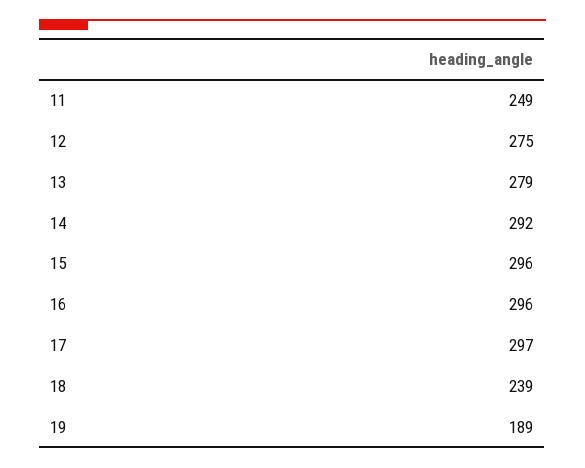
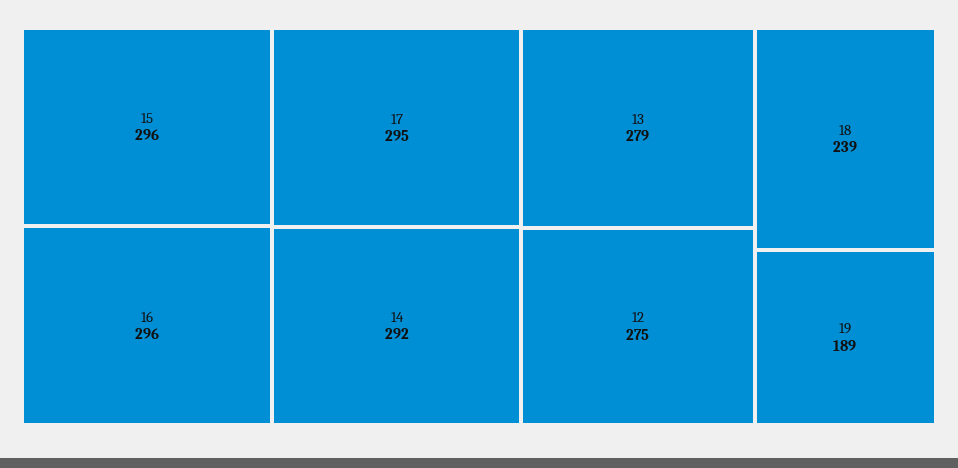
  {
-   "11": 249,
    "12": 275,
    "13": 279,
    "14": 292,
    "15": 296,
    "16": 296,
-   "17": 297,
+   "17": 295,
    "18": 239,
    "19": 189
  }

